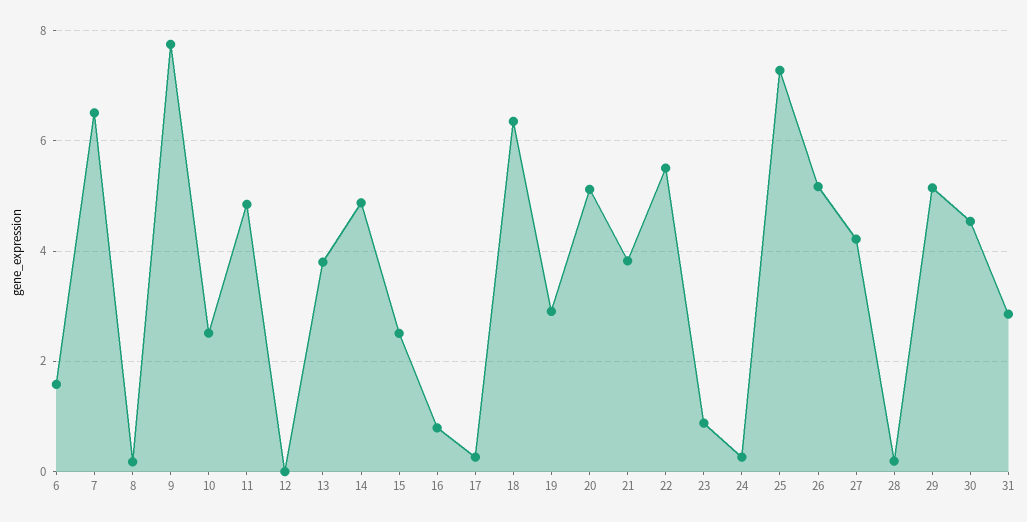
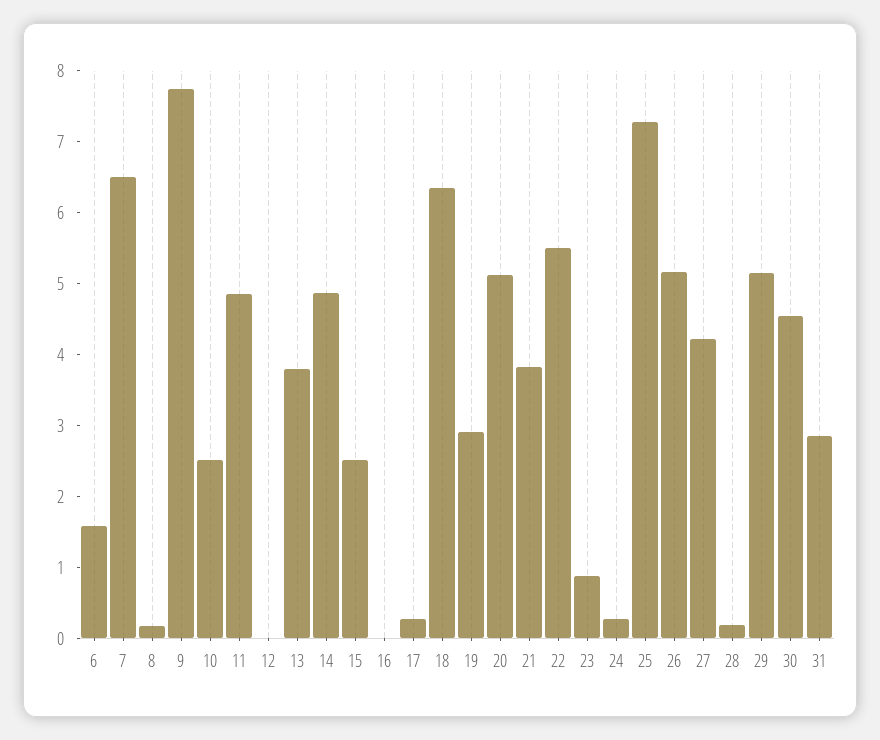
  {
    "6": 1.6,
    "7": 6.6,
    "8": 0.2,
    "9": 7.8,
    "10": 2.6,
    "11": 4.8,
    "12": 0,
    "13": 3.8,
    "14": 4.8,
    "15": 2.6,
-   "16": 0.8,
+   "16": 0,
    "17": 0.2,
    "18": 6.4,
    "19": 3,
    "20": 5.2,
    "21": 3.8,
    "22": 5.6,
    "23": 0.8,
    "24": 0.2,
    "25": 7.2,
    "26": 5.2,
    "27": 4.2,
    "28": 0.2,
    "29": 5.2,
    "30": 4.6,
    "31": 2.8
  }

